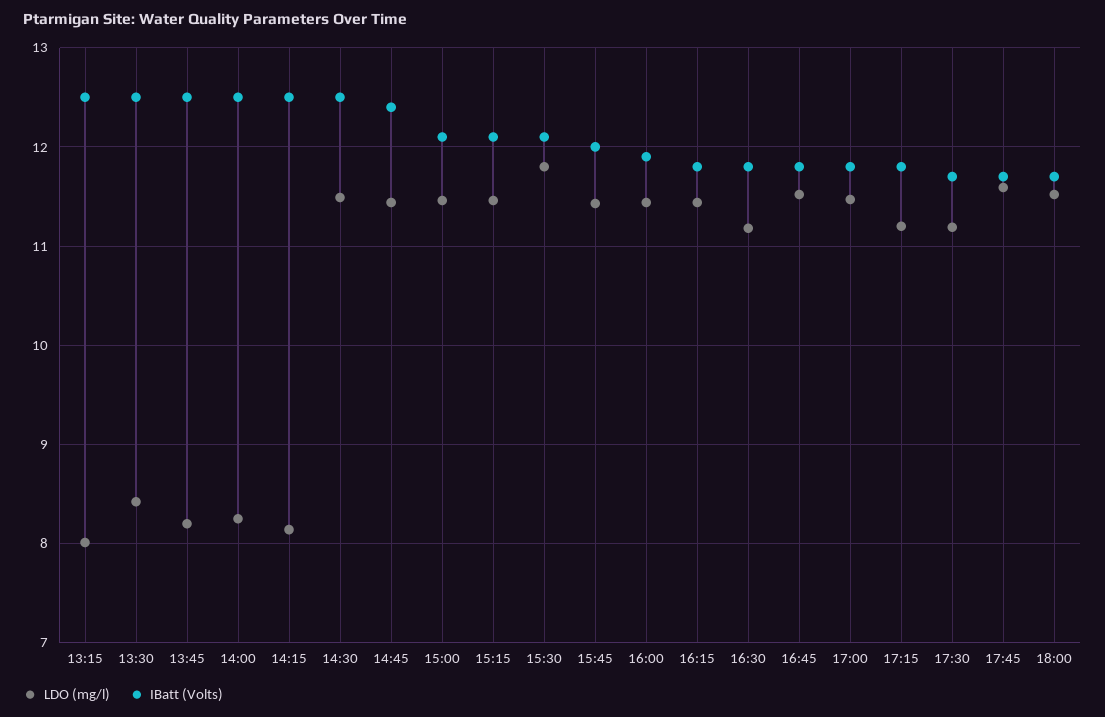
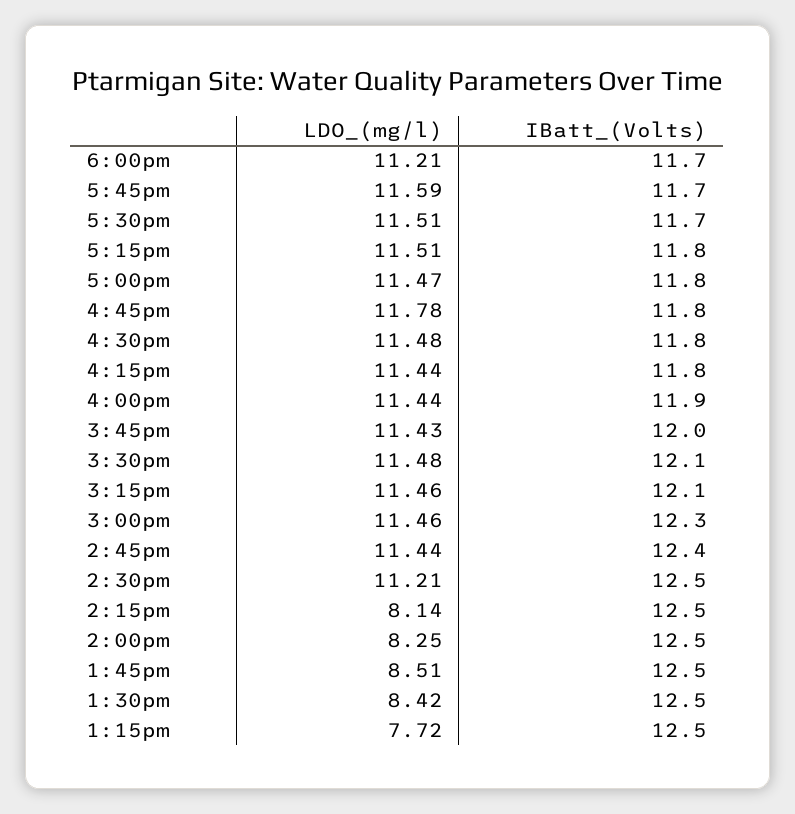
  {
    "LDO (mg/l)": {
-     "13:15": 8,
+     "13:15": 7.72,
      "13:30": 8.42,
-     "13:45": 8.2,
+     "13:45": 8.51,
      "14:00": 8.25,
      "14:15": 8.14,
-     "14:30": 11.5,
+     "14:30": 11.21,
      "14:45": 11.44,
      "15:00": 11.46,
      "15:15": 11.46,
-     "15:30": 11.8,
+     "15:30": 11.48,
      "15:45": 11.43,
      "16:00": 11.44,
      "16:15": 11.44,
-     "16:30": 11.2,
+     "16:30": 11.48,
-     "16:45": 11.5,
+     "16:45": 11.78,
      "17:00": 11.47,
-     "17:15": 11.2,
+     "17:15": 11.51,
-     "17:30": 11.2,
+     "17:30": 11.51,
      "17:45": 11.59,
-     "18:00": 11.5
+     "18:00": 11.21
    },
    "IBatt (Volts)": {
      "13:15": 12.5,
      "13:30": 12.5,
      "13:45": 12.5,
      "14:00": 12.5,
      "14:15": 12.5,
      "14:30": 12.5,
      "14:45": 12.4,
-     "15:00": 12.1,
+     "15:00": 12.3,
      "15:15": 12.1,
      "15:30": 12.1,
      "15:45": 12,
      "16:00": 11.9,
      "16:15": 11.8,
      "16:30": 11.8,
      "16:45": 11.8,
      "17:00": 11.8,
      "17:15": 11.8,
      "17:30": 11.7,
      "17:45": 11.7,
      "18:00": 11.7
    }
  }

